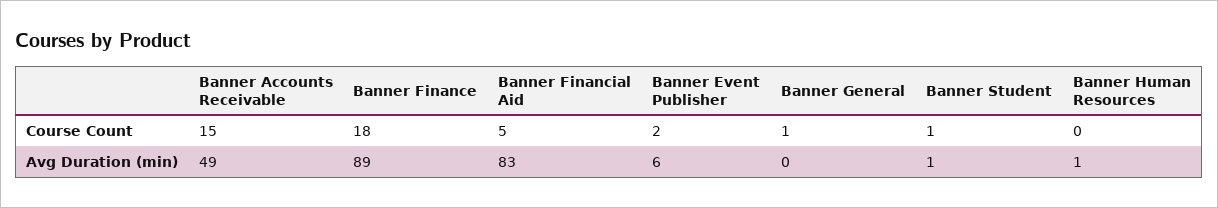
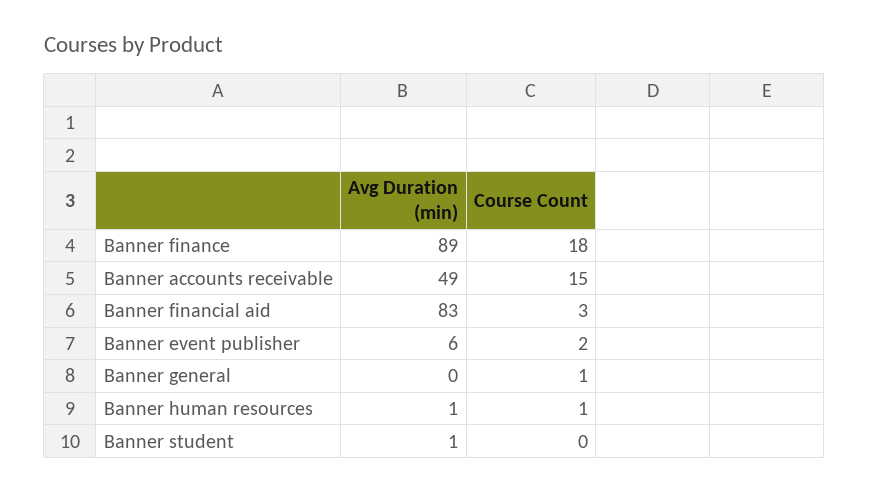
  {
    "Banner Accounts Receivable": {
      "Course Count": 15,
      "Avg Duration (min)": 49
    },
    "Banner Finance": {
      "Course Count": 18,
      "Avg Duration (min)": 89
    },
    "Banner Financial Aid": {
-     "Course Count": 5,
+     "Course Count": 3,
      "Avg Duration (min)": 83
    },
    "Banner Event Publisher": {
      "Course Count": 2,
      "Avg Duration (min)": 6
    },
    "Banner General": {
      "Course Count": 1,
      "Avg Duration (min)": 0
    },
    "Banner Student": {
-     "Course Count": 1,
+     "Course Count": 0,
      "Avg Duration (min)": 1
    },
    "Banner Human Resources": {
-     "Course Count": 0,
+     "Course Count": 1,
      "Avg Duration (min)": 1
    }
  }

